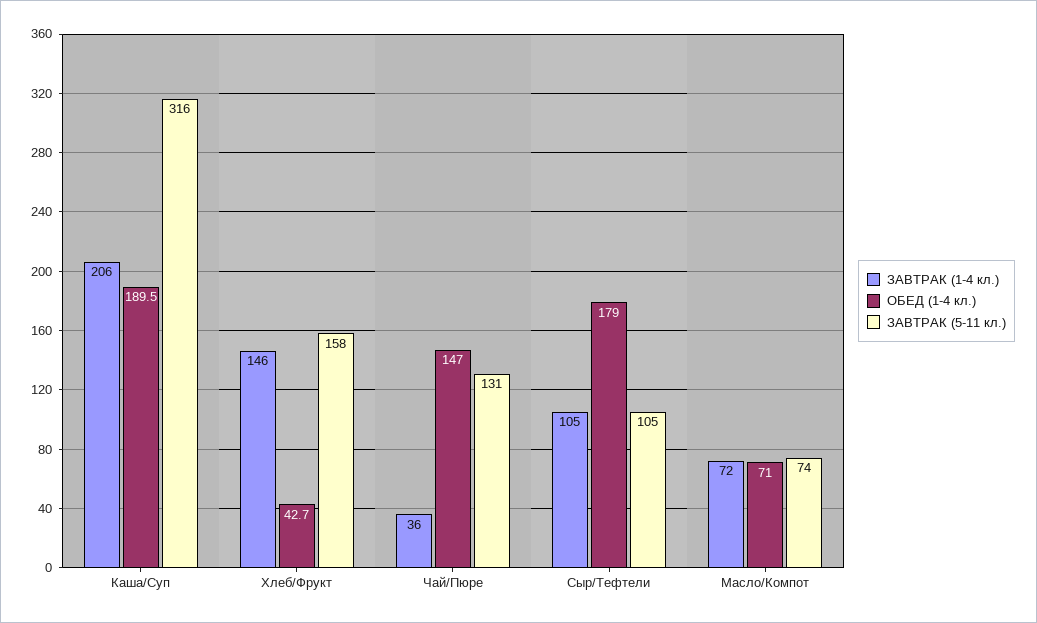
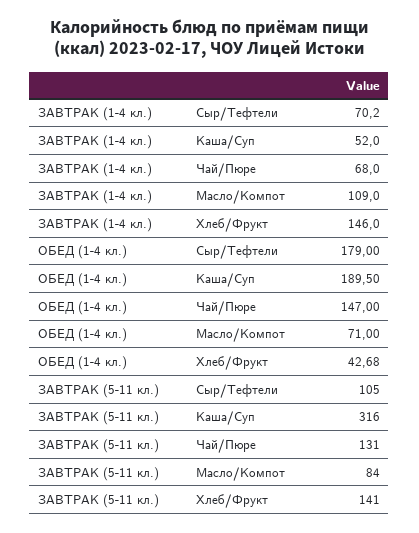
  {
    "ЗАВТРАК (1-4 кл.)": {
-     "Каша/Суп": 206,
+     "Каша/Суп": 52,
      "Хлеб/Фрукт": 146,
-     "Чай/Пюре": 36,
+     "Чай/Пюре": 68,
-     "Сыр/Тефтели": 105,
+     "Сыр/Тефтели": 70.2,
-     "Масло/Компот": 72
+     "Масло/Компот": 109
    },
    "ОБЕД (1-4 кл.)": {
      "Каша/Суп": 189.5,
      "Хлеб/Фрукт": 42.68,
      "Чай/Пюре": 147,
      "Сыр/Тефтели": 179,
      "Масло/Компот": 71
    },
    "ЗАВТРАК (5-11 кл.)": {
      "Каша/Суп": 316,
-     "Хлеб/Фрукт": 158,
+     "Хлеб/Фрукт": 141,
      "Чай/Пюре": 131,
      "Сыр/Тефтели": 105,
-     "Масло/Компот": 74
+     "Масло/Компот": 84
    }
  }

